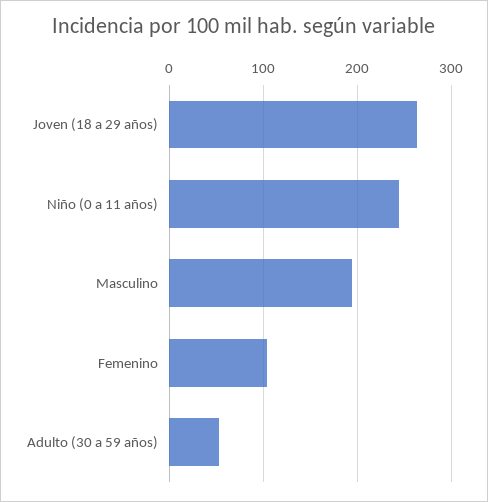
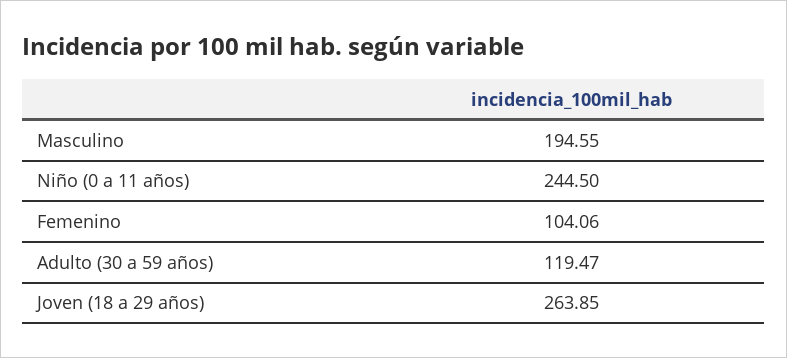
  {
    "Joven (18 a 29 años)": 263.85,
    "Niño (0 a 11 años)": 244.5,
    "Masculino": 194.55,
    "Femenino": 104.06,
-   "Adulto (30 a 59 años)": 50
+   "Adulto (30 a 59 años)": 119.47
  }

